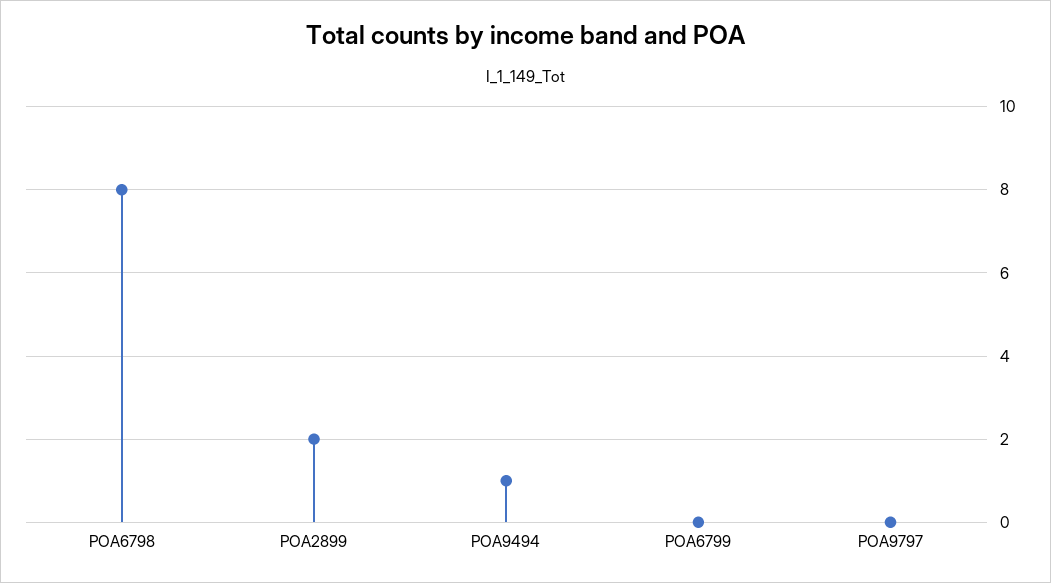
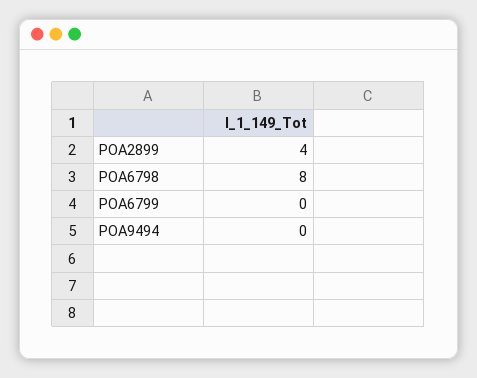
  {
    "POA6798": 8,
-   "POA2899": 2,
+   "POA2899": 4,
-   "POA9494": 1,
+   "POA9494": 0,
-   "POA6799": 0,
+   "POA6799": 0
-   "POA9797": 0
  }

